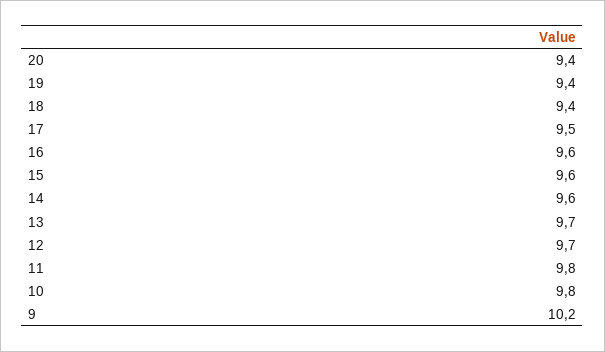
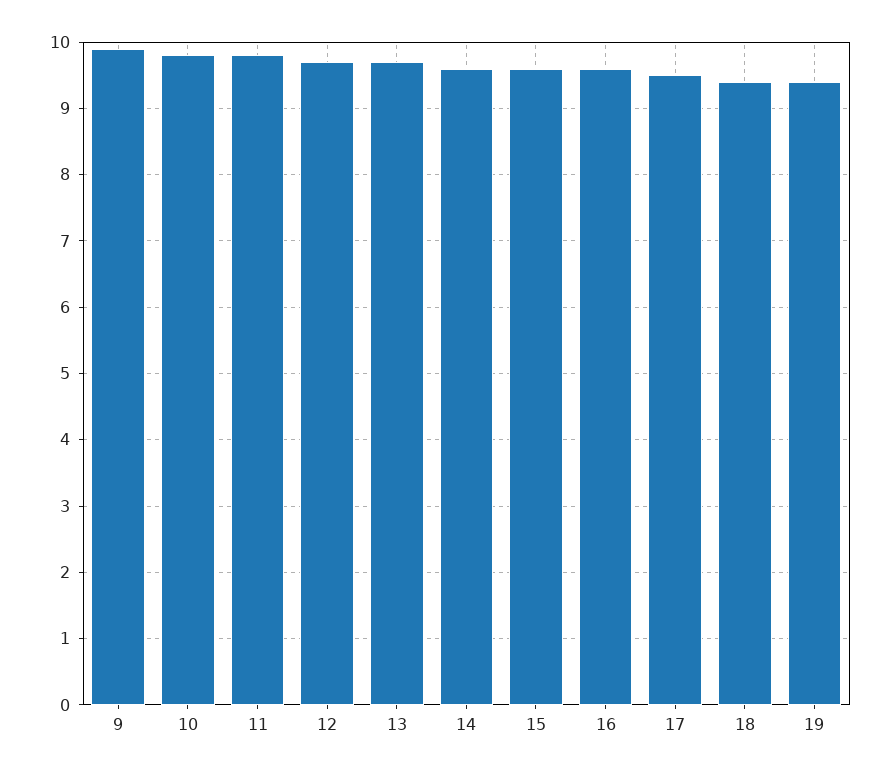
  {
-   "20": 9.4,
    "19": 9.4,
    "18": 9.4,
    "17": 9.5,
    "16": 9.6,
    "15": 9.6,
    "14": 9.6,
    "13": 9.7,
    "12": 9.7,
    "11": 9.8,
    "10": 9.8,
-   "9": 10.2
+   "9": 9.9
  }

